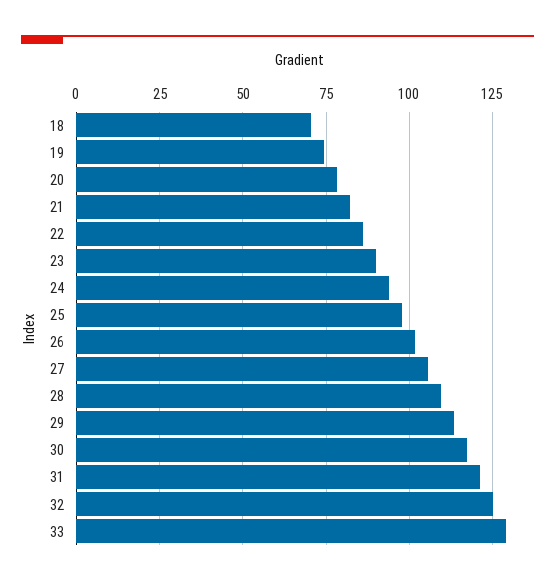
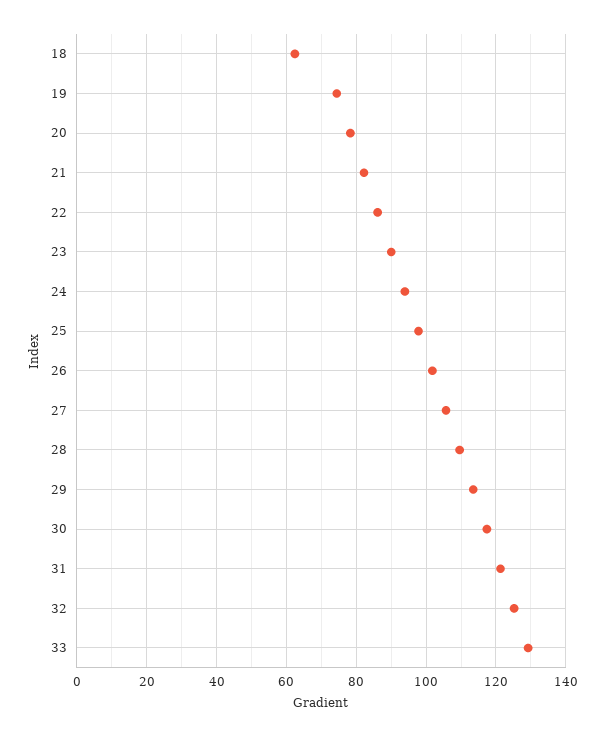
  {
-   "18": 70,
+   "18": 62,
    "19": 74,
    "20": 78,
    "21": 82,
    "22": 86,
    "23": 90,
    "24": 94,
    "25": 98,
    "26": 102,
    "27": 106,
    "28": 110,
    "29": 114,
    "30": 118,
    "31": 122,
    "32": 126,
    "33": 130
  }

